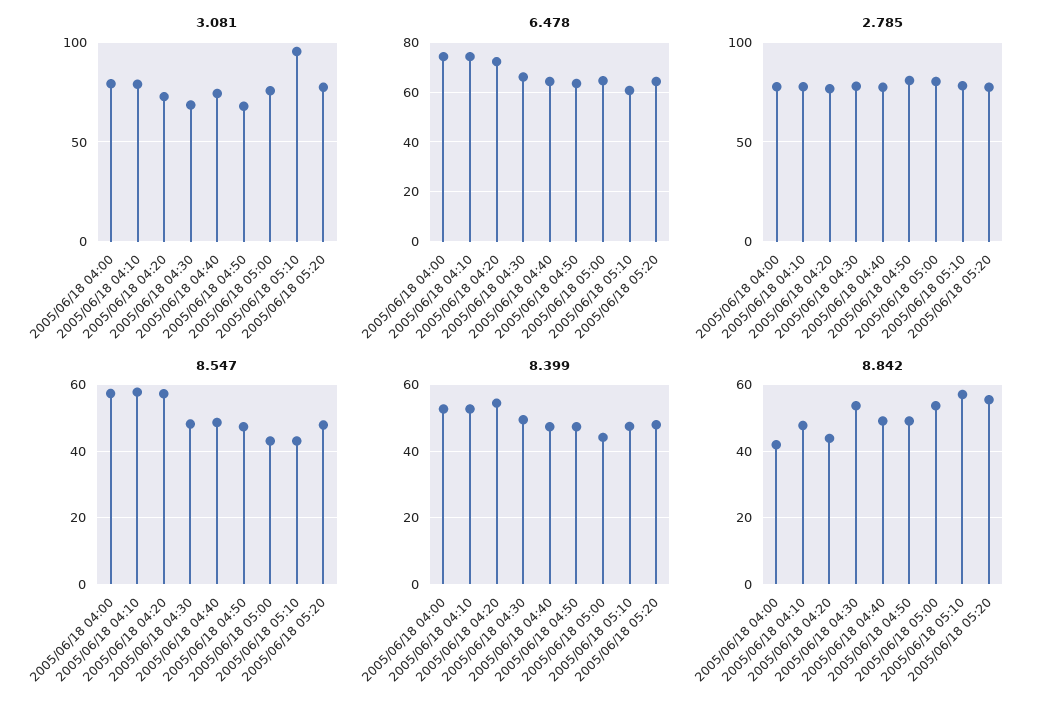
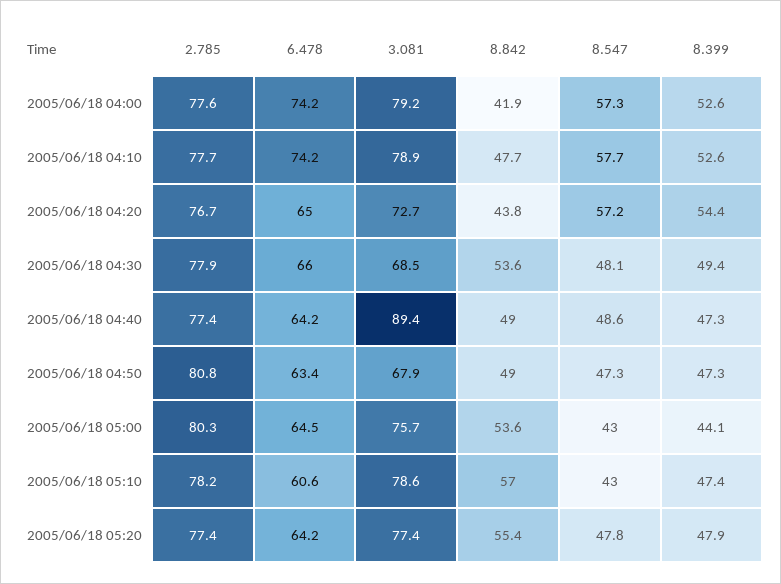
  {
    "3.081": {
      "2005/06/18 04:00": 79.2,
      "2005/06/18 04:10": 78.9,
      "2005/06/18 04:20": 72.7,
      "2005/06/18 04:30": 68.5,
-     "2005/06/18 04:40": 75,
+     "2005/06/18 04:40": 89.4,
      "2005/06/18 04:50": 67.9,
      "2005/06/18 05:00": 75.7,
-     "2005/06/18 05:10": 95,
+     "2005/06/18 05:10": 78.6,
      "2005/06/18 05:20": 77.4
    },
    "6.478": {
      "2005/06/18 04:00": 74.2,
      "2005/06/18 04:10": 74.2,
-     "2005/06/18 04:20": 72.5,
+     "2005/06/18 04:20": 65,
      "2005/06/18 04:30": 66,
      "2005/06/18 04:40": 64.2,
      "2005/06/18 04:50": 63.4,
      "2005/06/18 05:00": 64.5,
      "2005/06/18 05:10": 60.6,
      "2005/06/18 05:20": 64.2
    },
    "2.785": {
      "2005/06/18 04:00": 77.6,
      "2005/06/18 04:10": 77.7,
      "2005/06/18 04:20": 76.7,
      "2005/06/18 04:30": 77.9,
      "2005/06/18 04:40": 77.4,
      "2005/06/18 04:50": 80.8,
      "2005/06/18 05:00": 80.3,
      "2005/06/18 05:10": 78.2,
      "2005/06/18 05:20": 77.4
    },
    "8.547": {
      "2005/06/18 04:00": 57.3,
      "2005/06/18 04:10": 57.7,
      "2005/06/18 04:20": 57.2,
      "2005/06/18 04:30": 48.1,
      "2005/06/18 04:40": 48.6,
      "2005/06/18 04:50": 47.3,
      "2005/06/18 05:00": 43,
      "2005/06/18 05:10": 43,
      "2005/06/18 05:20": 47.8
    },
    "8.399": {
      "2005/06/18 04:00": 52.6,
      "2005/06/18 04:10": 52.6,
      "2005/06/18 04:20": 54.4,
      "2005/06/18 04:30": 49.4,
      "2005/06/18 04:40": 47.3,
      "2005/06/18 04:50": 47.3,
      "2005/06/18 05:00": 44.1,
      "2005/06/18 05:10": 47.4,
      "2005/06/18 05:20": 47.9
    },
    "8.842": {
      "2005/06/18 04:00": 41.9,
      "2005/06/18 04:10": 47.7,
      "2005/06/18 04:20": 43.8,
      "2005/06/18 04:30": 53.6,
      "2005/06/18 04:40": 49,
      "2005/06/18 04:50": 49,
      "2005/06/18 05:00": 53.6,
      "2005/06/18 05:10": 57,
      "2005/06/18 05:20": 55.4
    }
  }

